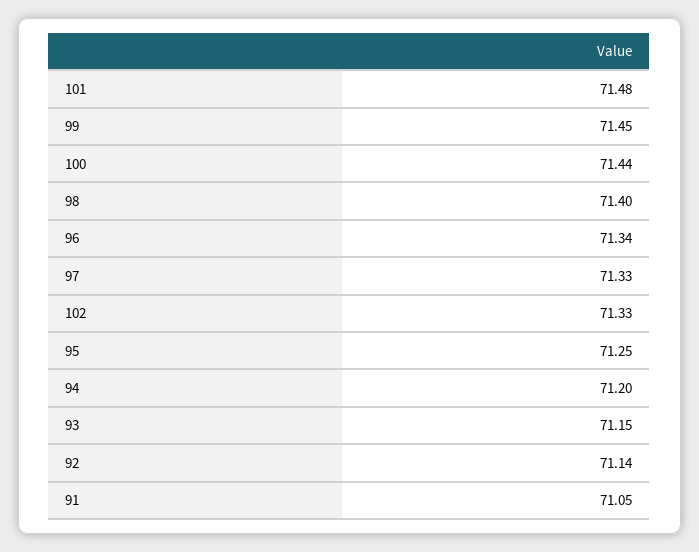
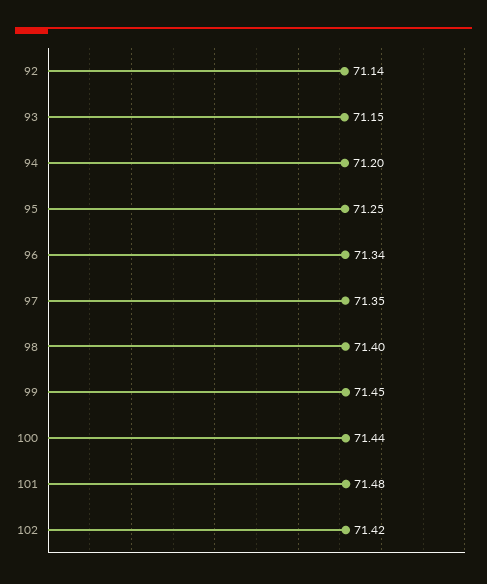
  {
    "101": 71.48,
    "99": 71.45,
    "100": 71.44,
    "98": 71.4,
    "96": 71.34,
-   "97": 71.33,
+   "97": 71.35,
-   "102": 71.33,
+   "102": 71.42,
    "95": 71.25,
    "94": 71.2,
    "93": 71.15,
-   "92": 71.14,
+   "92": 71.14
-   "91": 71.05
  }

